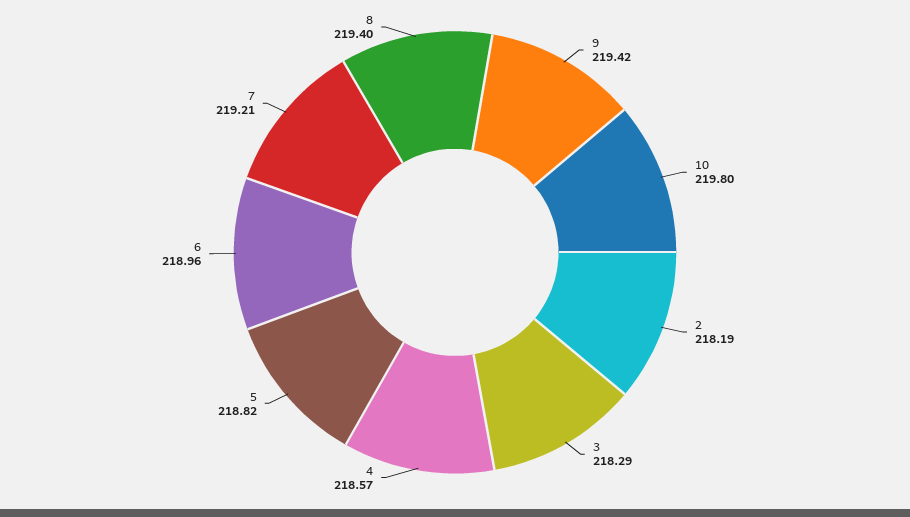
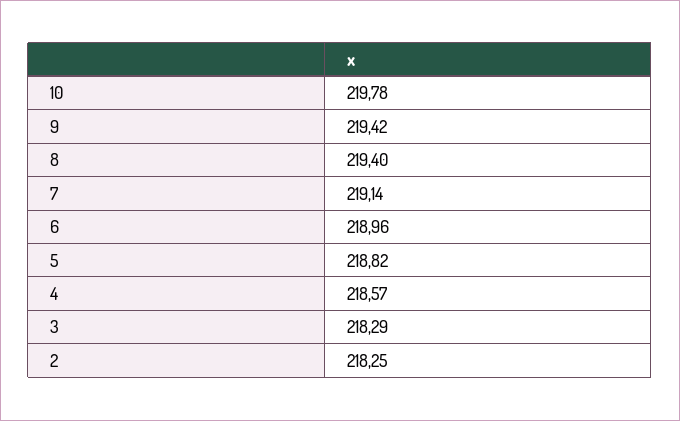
  {
    "9": 219.42,
-   "10": 219.8,
+   "10": 219.78,
-   "2": 218.19,
+   "2": 218.25,
    "3": 218.29,
    "4": 218.57,
    "5": 218.82,
    "6": 218.96,
-   "7": 219.21,
+   "7": 219.14,
    "8": 219.4
  }

